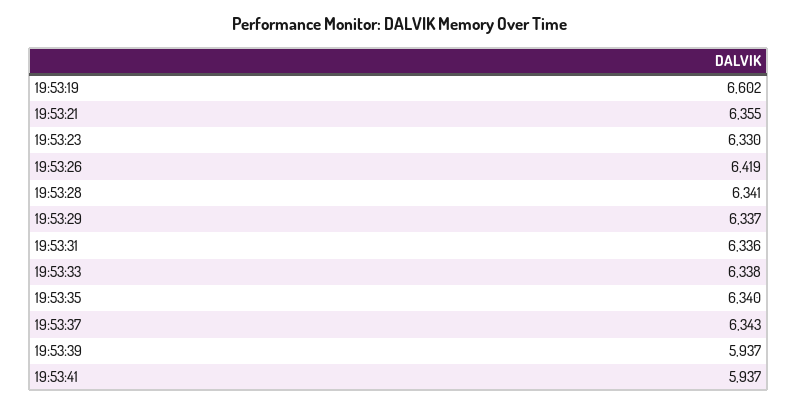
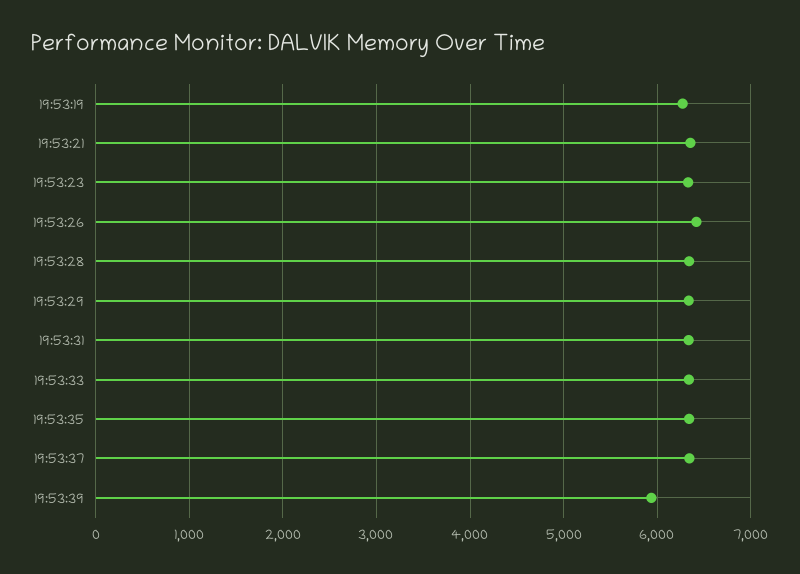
  {
-   "19:53:19": 6602,
+   "19:53:19": 6300,
    "19:53:21": 6355,
    "19:53:23": 6330,
    "19:53:26": 6419,
    "19:53:28": 6341,
    "19:53:29": 6337,
    "19:53:31": 6336,
    "19:53:33": 6338,
    "19:53:35": 6340,
    "19:53:37": 6343,
-   "19:53:39": 5937,
+   "19:53:39": 5937
-   "19:53:41": 5937
  }

